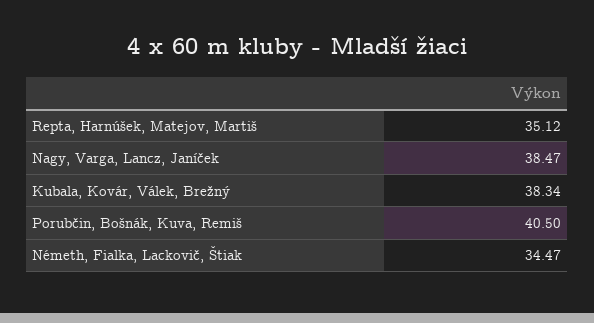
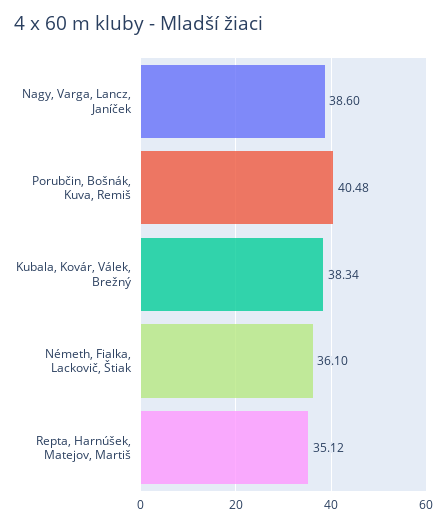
  {
    "Repta, Harnúšek, Matejov, Martiš": 35.12,
-   "Nagy, Varga, Lancz, Janíček": 38.47,
+   "Nagy, Varga, Lancz, Janíček": 38.6,
    "Kubala, Kovár, Válek, Brežný": 38.34,
-   "Porubčin, Bošnák, Kuva, Remiš": 40.5,
+   "Porubčin, Bošnák, Kuva, Remiš": 40.48,
-   "Németh, Fialka, Lackovič, Štiak": 34.47
+   "Németh, Fialka, Lackovič, Štiak": 36.1
  }

